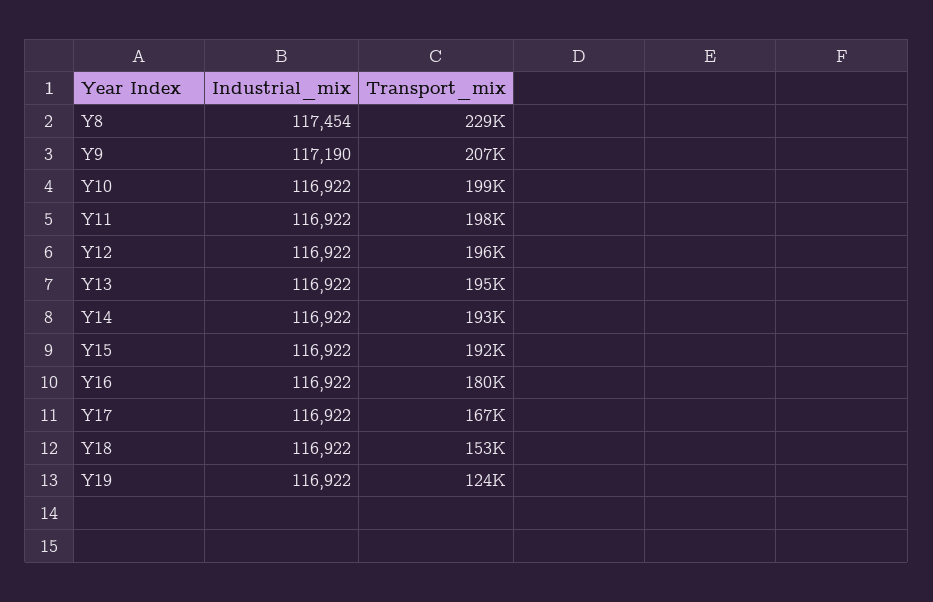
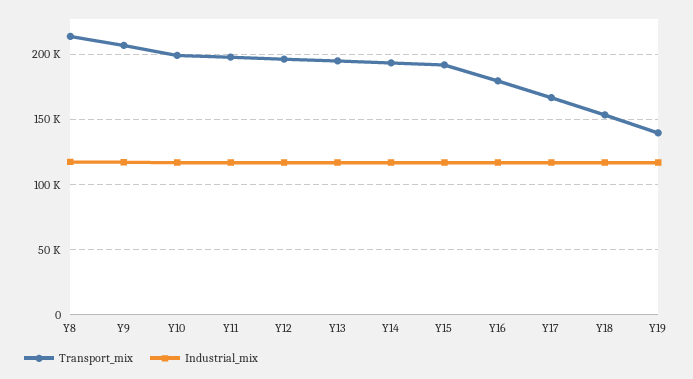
  {
    "Industrial_mix": {
      "Y8": 117454,
      "Y9": 117190,
      "Y10": 116922,
      "Y11": 116922,
      "Y12": 116922,
      "Y13": 116922,
      "Y14": 116922,
      "Y15": 116922,
      "Y16": 116922,
      "Y17": 116922,
      "Y18": 116922,
      "Y19": 116922
    },
    "Transport_mix": {
-     "Y8": 229000,
+     "Y8": 215000,
      "Y9": 207000,
      "Y10": 199000,
      "Y11": 198000,
      "Y12": 196000,
      "Y13": 195000,
      "Y14": 193000,
      "Y15": 192000,
      "Y16": 180000,
      "Y17": 167000,
      "Y18": 153000,
-     "Y19": 124000
+     "Y19": 140000
    }
  }

